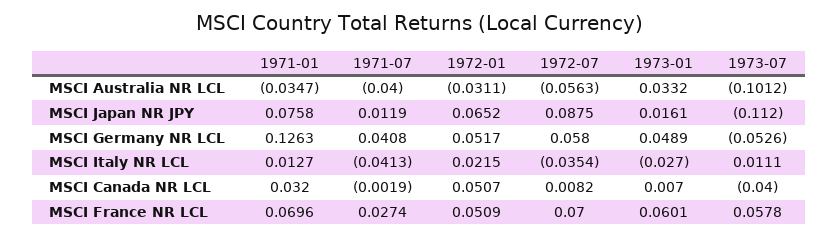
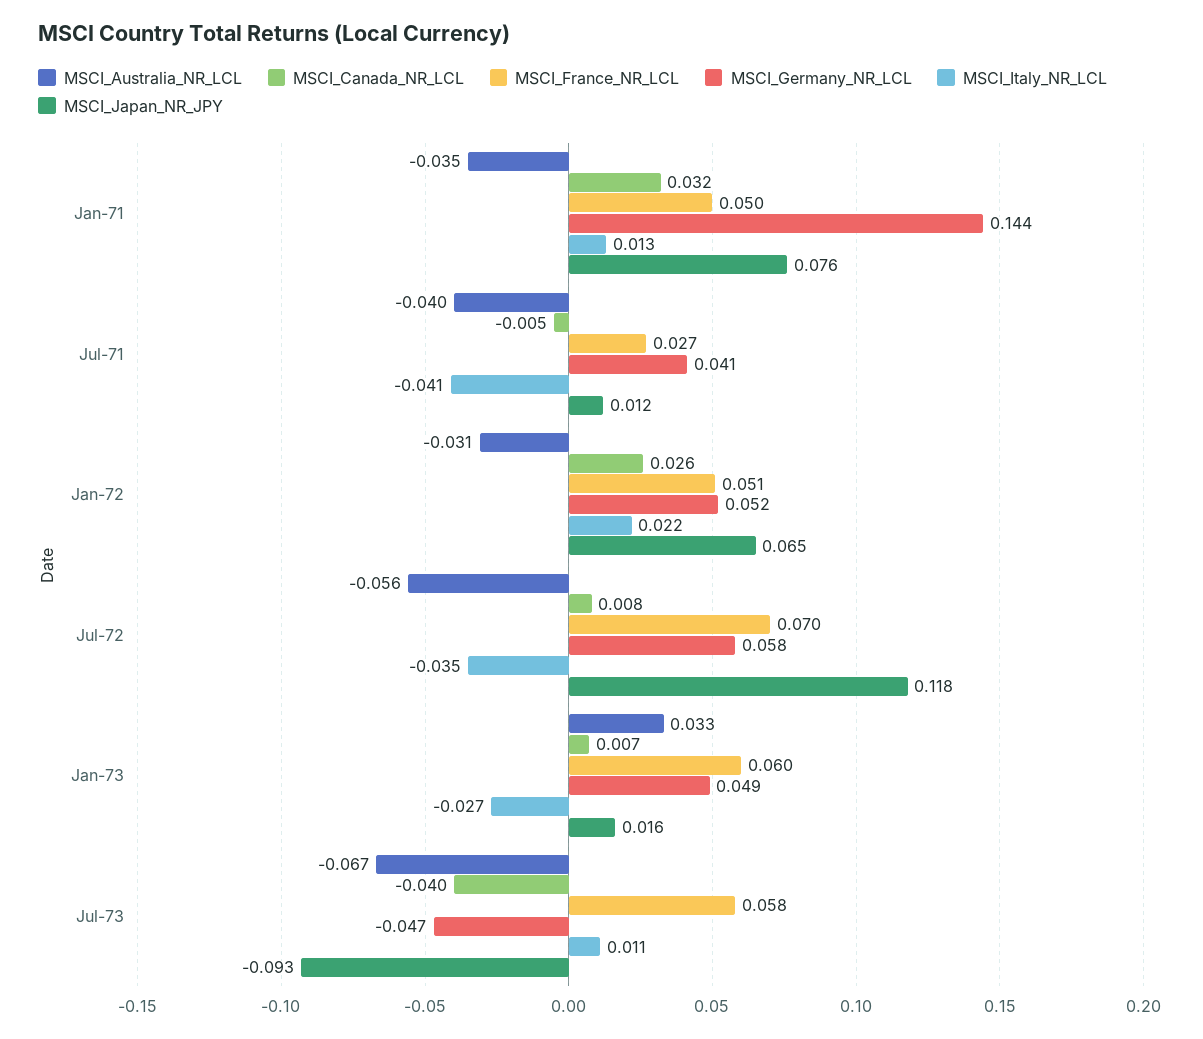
  {
    "MSCI Australia NR LCL": {
      "1971-01": -0.0347,
      "1971-07": -0.04,
      "1972-01": -0.0311,
      "1972-07": -0.0563,
      "1973-01": 0.0332,
-     "1973-07": -0.1012
+     "1973-07": -0.067
    },
    "MSCI Japan NR JPY": {
      "1971-01": 0.0758,
      "1971-07": 0.0119,
      "1972-01": 0.0652,
-     "1972-07": 0.0875,
+     "1972-07": 0.118,
      "1973-01": 0.0161,
-     "1973-07": -0.112
+     "1973-07": -0.093
    },
    "MSCI Germany NR LCL": {
-     "1971-01": 0.1263,
+     "1971-01": 0.144,
      "1971-07": 0.0408,
      "1972-01": 0.0517,
      "1972-07": 0.058,
      "1973-01": 0.0489,
-     "1973-07": -0.0526
+     "1973-07": -0.047
    },
    "MSCI Italy NR LCL": {
      "1971-01": 0.0127,
      "1971-07": -0.0413,
      "1972-01": 0.0215,
      "1972-07": -0.0354,
      "1973-01": -0.027,
      "1973-07": 0.0111
    },
    "MSCI Canada NR LCL": {
      "1971-01": 0.032,
-     "1971-07": -0.0019,
+     "1971-07": -0.005,
-     "1972-01": 0.0507,
+     "1972-01": 0.026,
      "1972-07": 0.0082,
      "1973-01": 0.007,
      "1973-07": -0.04
    },
    "MSCI France NR LCL": {
-     "1971-01": 0.0696,
+     "1971-01": 0.05,
      "1971-07": 0.0274,
      "1972-01": 0.0509,
      "1972-07": 0.07,
      "1973-01": 0.0601,
      "1973-07": 0.0578
    }
  }

